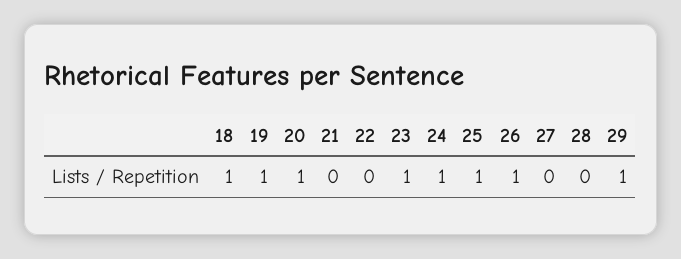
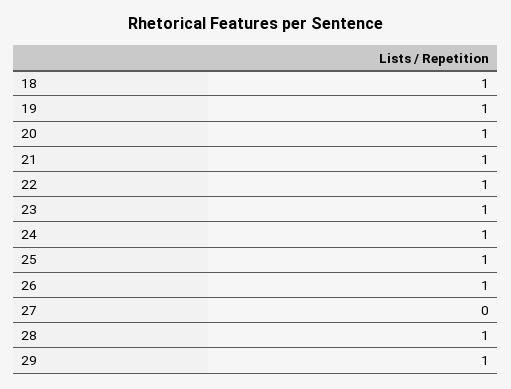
  {
    "18": 1,
    "19": 1,
    "20": 1,
-   "21": 0,
+   "21": 1,
-   "22": 0,
+   "22": 1,
    "23": 1,
    "24": 1,
    "25": 1,
    "26": 1,
    "27": 0,
-   "28": 0,
+   "28": 1,
    "29": 1
  }

